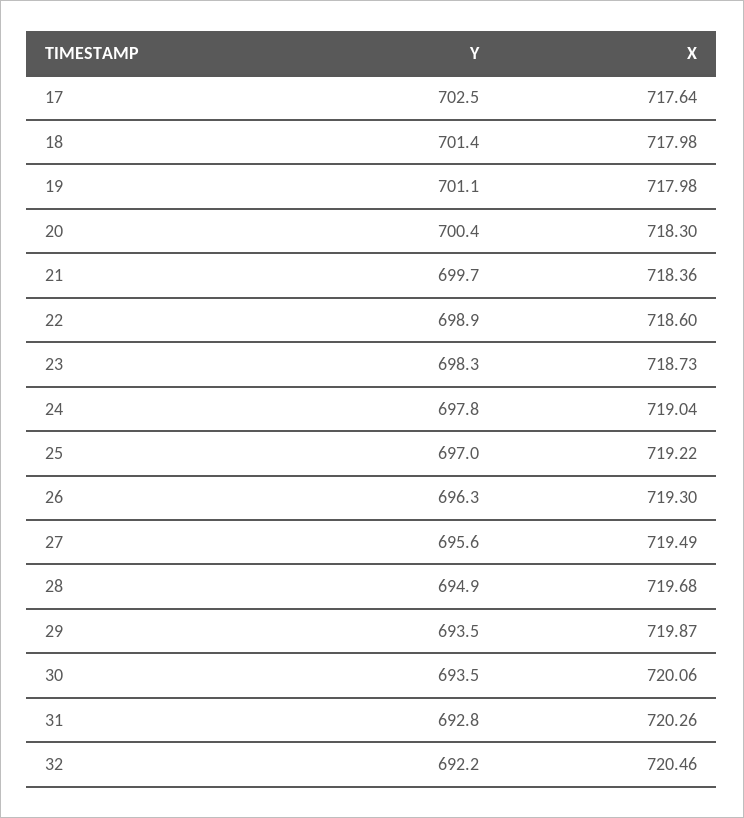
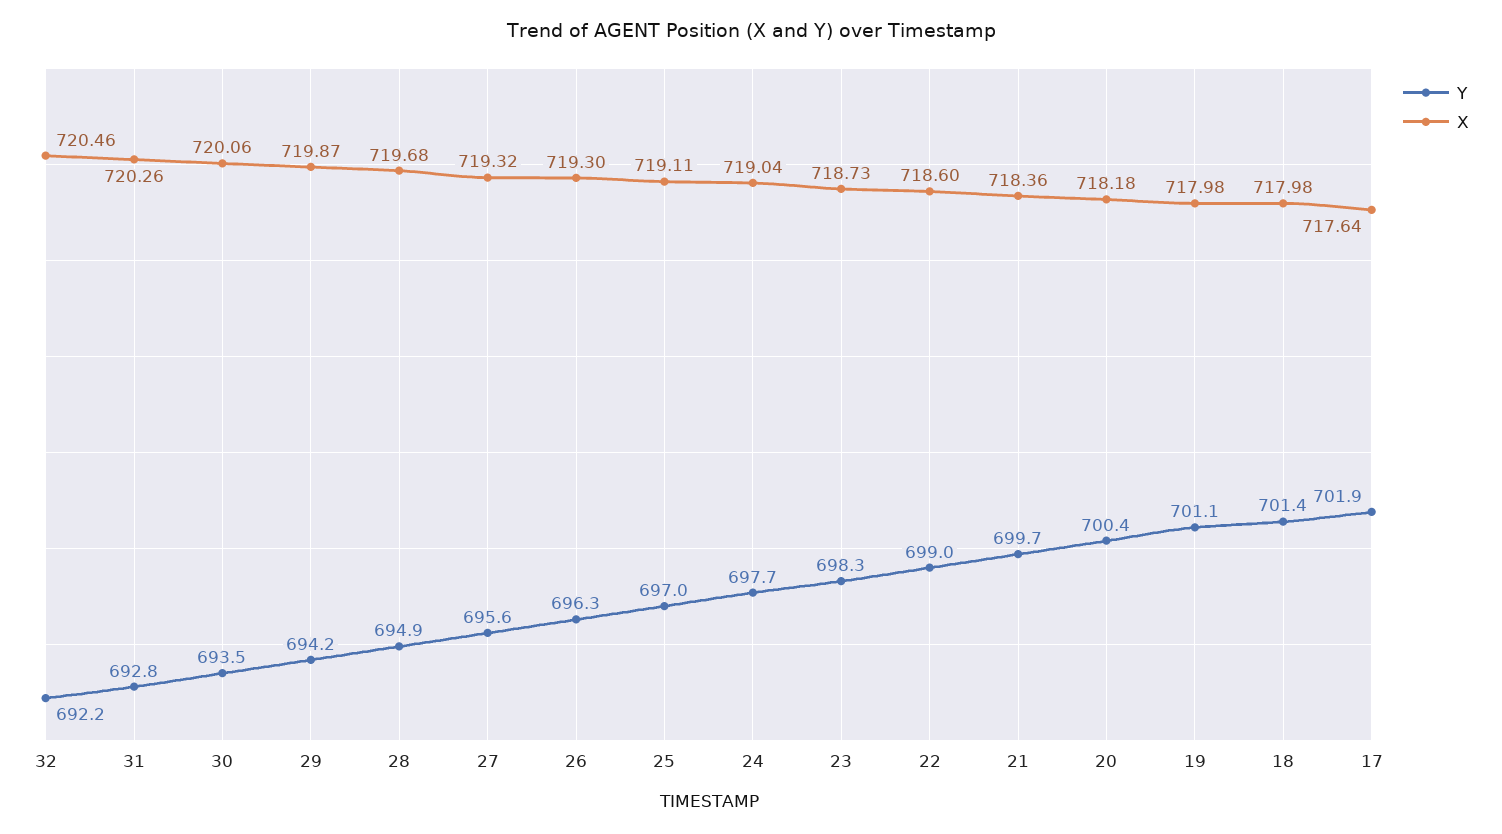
  {
    "Y": {
-     "17": 702.5,
+     "17": 701.9,
      "18": 701.4,
      "19": 701.1,
      "20": 700.4,
      "21": 699.7,
-     "22": 698.9,
+     "22": 699,
      "23": 698.3,
-     "24": 697.8,
+     "24": 697.7,
      "25": 697,
      "26": 696.3,
      "27": 695.6,
      "28": 694.9,
-     "29": 693.5,
+     "29": 694.2,
      "30": 693.5,
      "31": 692.8,
      "32": 692.2
    },
    "X": {
      "17": 717.64,
      "18": 717.98,
      "19": 717.98,
-     "20": 718.3,
+     "20": 718.18,
      "21": 718.36,
      "22": 718.6,
      "23": 718.73,
      "24": 719.04,
-     "25": 719.22,
+     "25": 719.11,
      "26": 719.3,
-     "27": 719.49,
+     "27": 719.32,
      "28": 719.68,
      "29": 719.87,
      "30": 720.06,
      "31": 720.26,
      "32": 720.46
    }
  }

